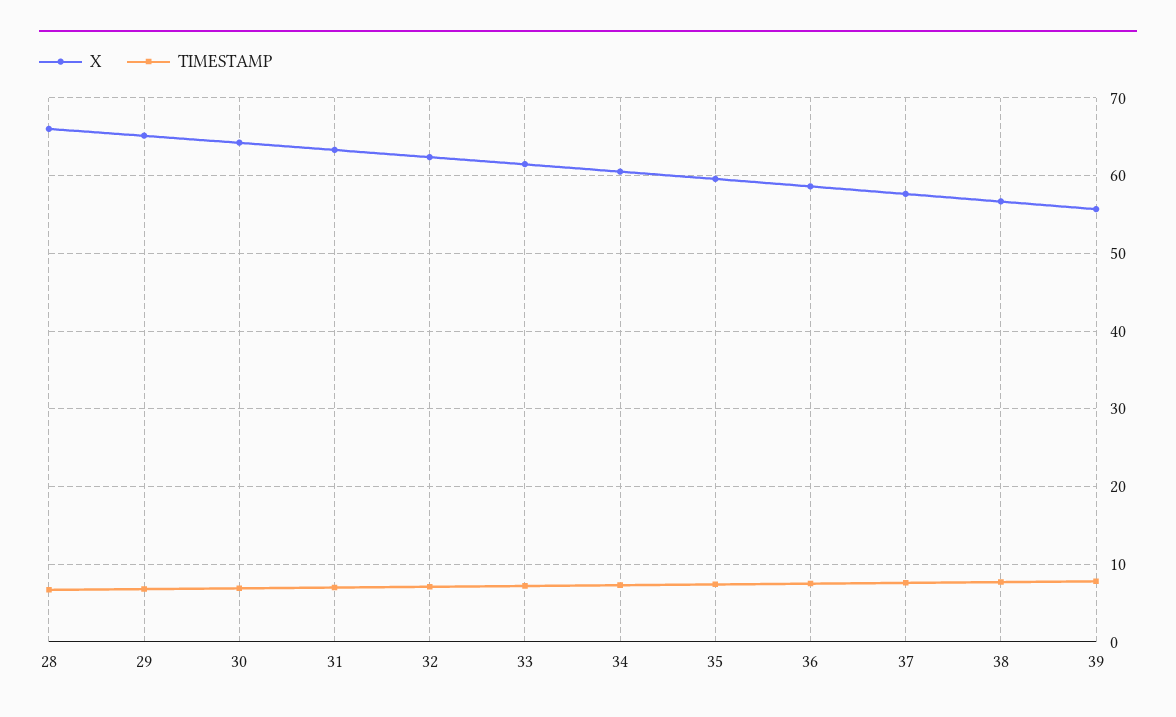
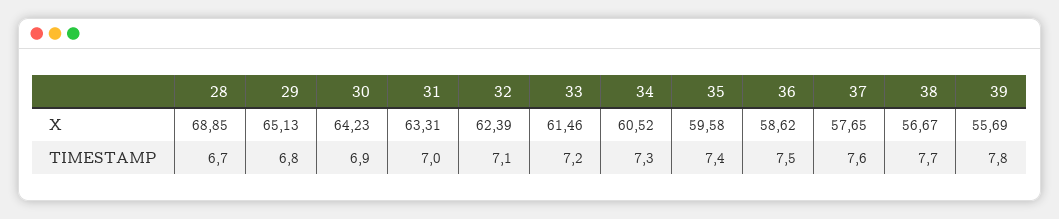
  {
    "X": {
-     "28": 66,
+     "28": 68.85,
      "29": 65.13,
      "30": 64.23,
      "31": 63.31,
      "32": 62.39,
      "33": 61.46,
      "34": 60.52,
      "35": 59.58,
      "36": 58.62,
      "37": 57.65,
      "38": 56.67,
      "39": 55.69
    },
    "TIMESTAMP": {
      "28": 6.7,
      "29": 6.8,
      "30": 6.9,
      "31": 7,
      "32": 7.1,
      "33": 7.2,
      "34": 7.3,
      "35": 7.4,
      "36": 7.5,
      "37": 7.6,
      "38": 7.7,
      "39": 7.8
    }
  }

